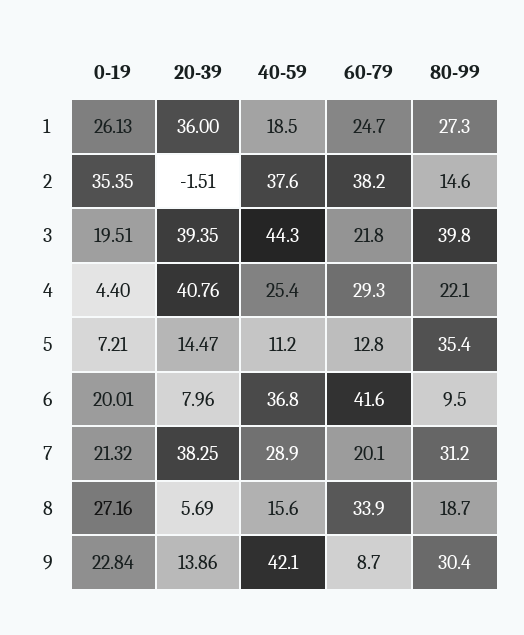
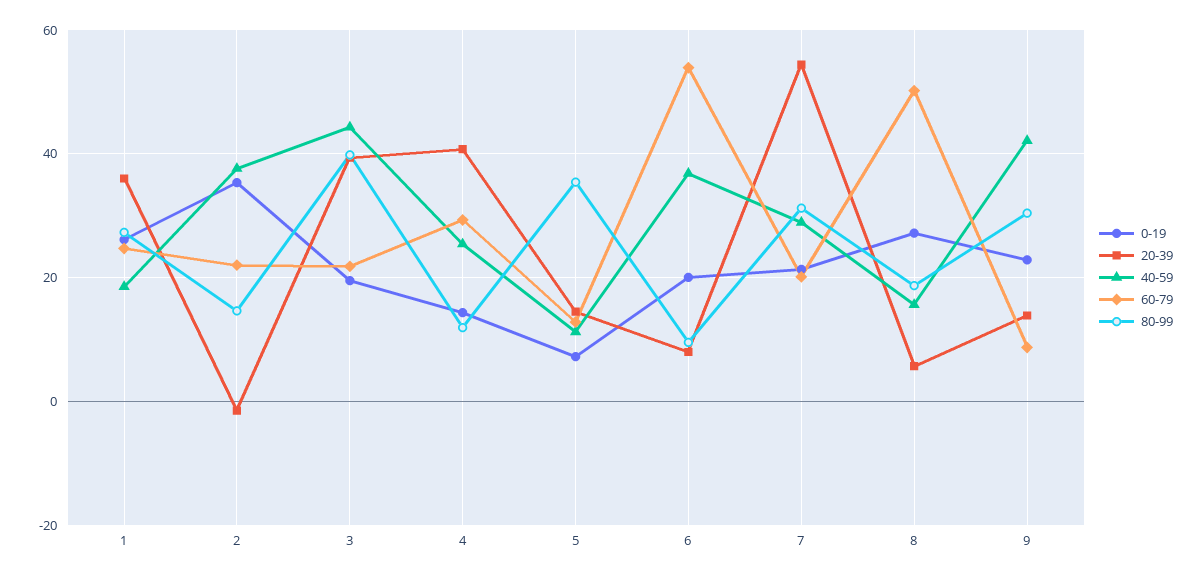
  {
    "0-19": {
      "1": 26.13,
      "2": 35.35,
      "3": 19.51,
-     "4": 4.4,
+     "4": 14,
      "5": 7.21,
      "6": 20.01,
      "7": 21.32,
      "8": 27.16,
      "9": 22.84
    },
    "20-39": {
      "1": 36,
      "2": -1.51,
      "3": 39.35,
      "4": 40.76,
      "5": 14.47,
      "6": 7.96,
-     "7": 38.25,
+     "7": 54,
      "8": 5.69,
      "9": 13.86
    },
    "40-59": {
      "1": 18.5,
      "2": 37.6,
      "3": 44.3,
      "4": 25.4,
      "5": 11.2,
      "6": 36.8,
      "7": 28.9,
      "8": 15.6,
      "9": 42.1
    },
    "60-79": {
      "1": 24.7,
-     "2": 38.2,
+     "2": 22,
      "3": 21.8,
      "4": 29.3,
      "5": 12.8,
-     "6": 41.6,
+     "6": 54,
      "7": 20.1,
-     "8": 33.9,
+     "8": 50,
      "9": 8.7
    },
    "80-99": {
      "1": 27.3,
      "2": 14.6,
      "3": 39.8,
-     "4": 22.1,
+     "4": 12,
      "5": 35.4,
      "6": 9.5,
      "7": 31.2,
      "8": 18.7,
      "9": 30.4
    }
  }

